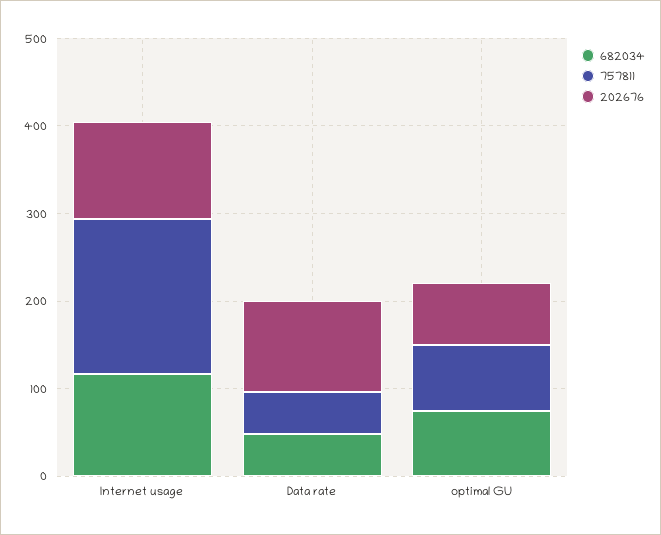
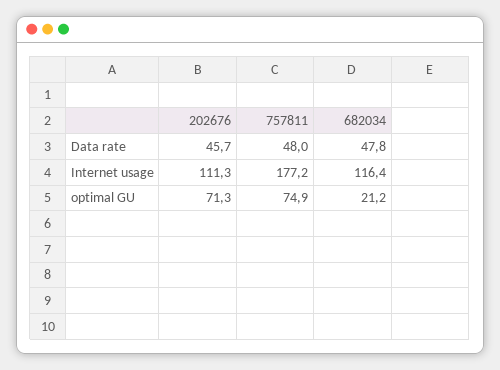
  {
    "682034": {
      "Internet usage": 116.4,
      "Data rate": 47.8,
-     "optimal GU": 80
+     "optimal GU": 21.2
    },
    "757811": {
      "Internet usage": 177.2,
      "Data rate": 48,
      "optimal GU": 74.9
    },
    "202676": {
      "Internet usage": 111.3,
-     "Data rate": 100,
+     "Data rate": 45.7,
      "optimal GU": 71.3
    }
  }

